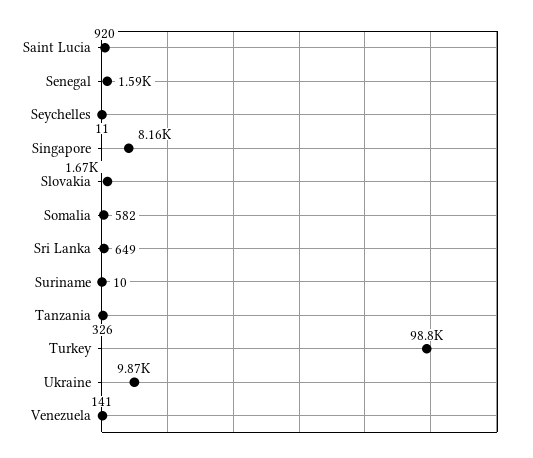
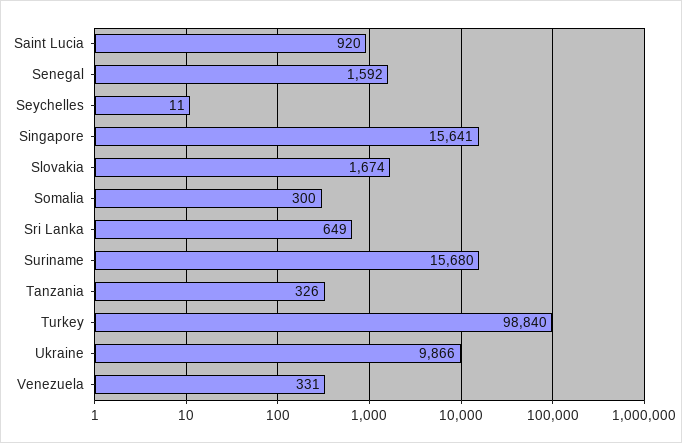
  {
    "Saint Lucia": 920,
    "Senegal": 1592,
    "Seychelles": 11,
-   "Singapore": 8160,
+   "Singapore": 15641,
    "Slovakia": 1674,
-   "Somalia": 582,
+   "Somalia": 300,
    "Sri Lanka": 649,
-   "Suriname": 10,
+   "Suriname": 15680,
    "Tanzania": 326,
    "Turkey": 98840,
    "Ukraine": 9866,
-   "Venezuela": 141
+   "Venezuela": 331
  }

